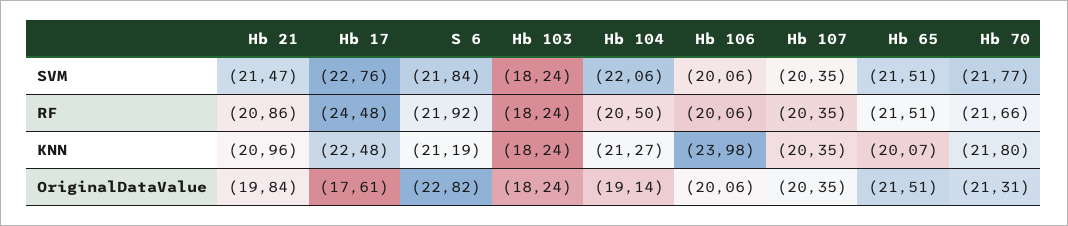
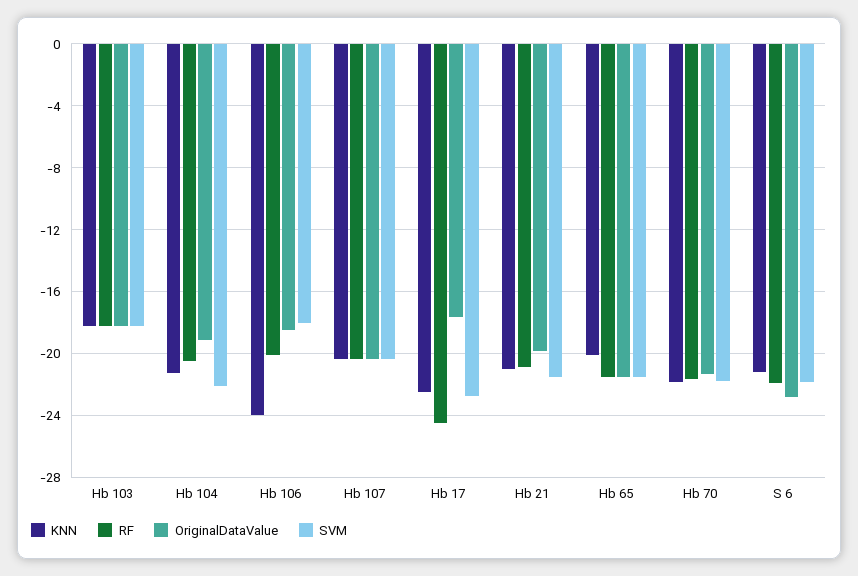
  {
    "SVM": {
      "Hb 21": -21.47,
      "Hb 17": -22.76,
      "S 6": -21.84,
      "Hb 103": -18.24,
      "Hb 104": -22.06,
-     "Hb 106": -20.06,
+     "Hb 106": -18,
      "Hb 107": -20.35,
      "Hb 65": -21.51,
      "Hb 70": -21.77
    },
    "RF": {
      "Hb 21": -20.86,
      "Hb 17": -24.48,
      "S 6": -21.92,
      "Hb 103": -18.24,
      "Hb 104": -20.5,
      "Hb 106": -20.06,
      "Hb 107": -20.35,
      "Hb 65": -21.51,
      "Hb 70": -21.66
    },
    "KNN": {
      "Hb 21": -20.96,
      "Hb 17": -22.48,
      "S 6": -21.19,
      "Hb 103": -18.24,
      "Hb 104": -21.27,
      "Hb 106": -23.98,
      "Hb 107": -20.35,
      "Hb 65": -20.07,
      "Hb 70": -21.8
    },
    "OriginalDataValue": {
      "Hb 21": -19.84,
      "Hb 17": -17.61,
      "S 6": -22.82,
      "Hb 103": -18.24,
      "Hb 104": -19.14,
-     "Hb 106": -20.06,
+     "Hb 106": -18.5,
      "Hb 107": -20.35,
      "Hb 65": -21.51,
      "Hb 70": -21.31
    }
  }

